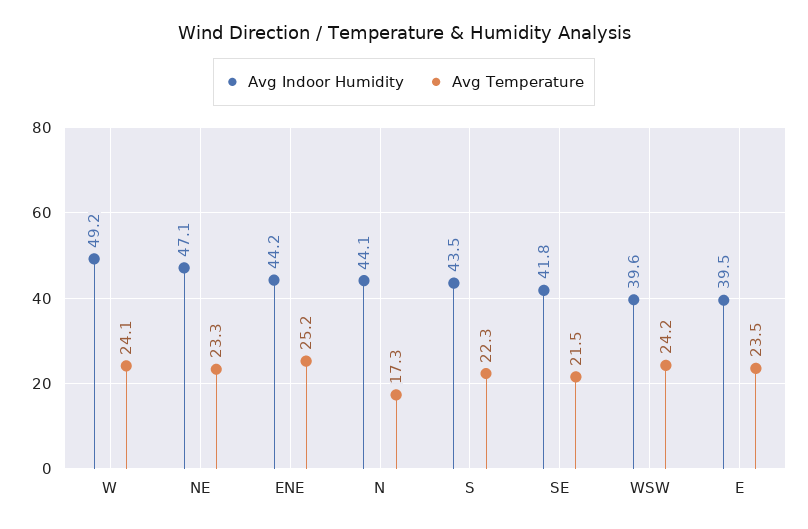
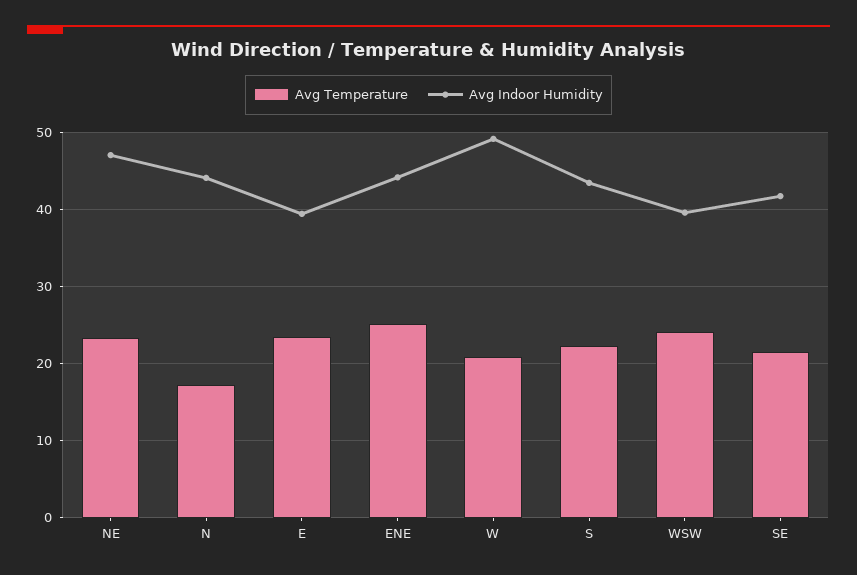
  {
    "Avg Indoor Humidity": {
      "W": 49.2,
      "NE": 47.1,
      "ENE": 44.2,
      "N": 44.1,
      "S": 43.5,
      "SE": 41.8,
      "WSW": 39.6,
      "E": 39.5
    },
    "Avg Temperature": {
-     "W": 24.1,
+     "W": 21,
      "NE": 23.3,
      "ENE": 25.2,
      "N": 17.3,
      "S": 22.3,
      "SE": 21.5,
      "WSW": 24.2,
      "E": 23.5
    }
  }

